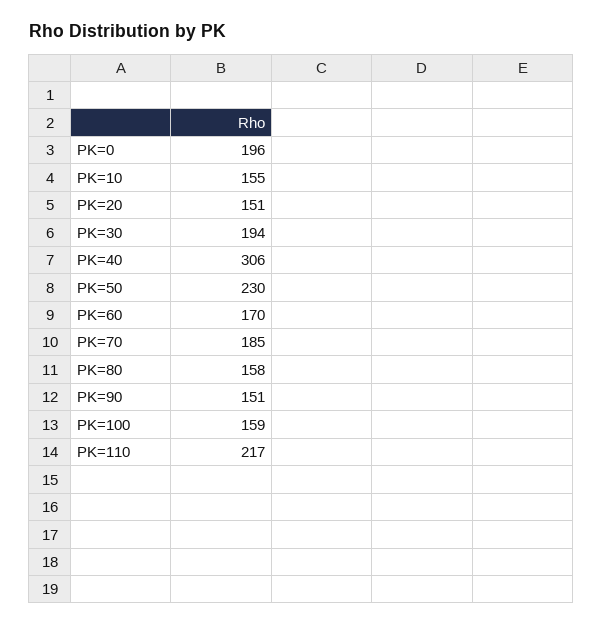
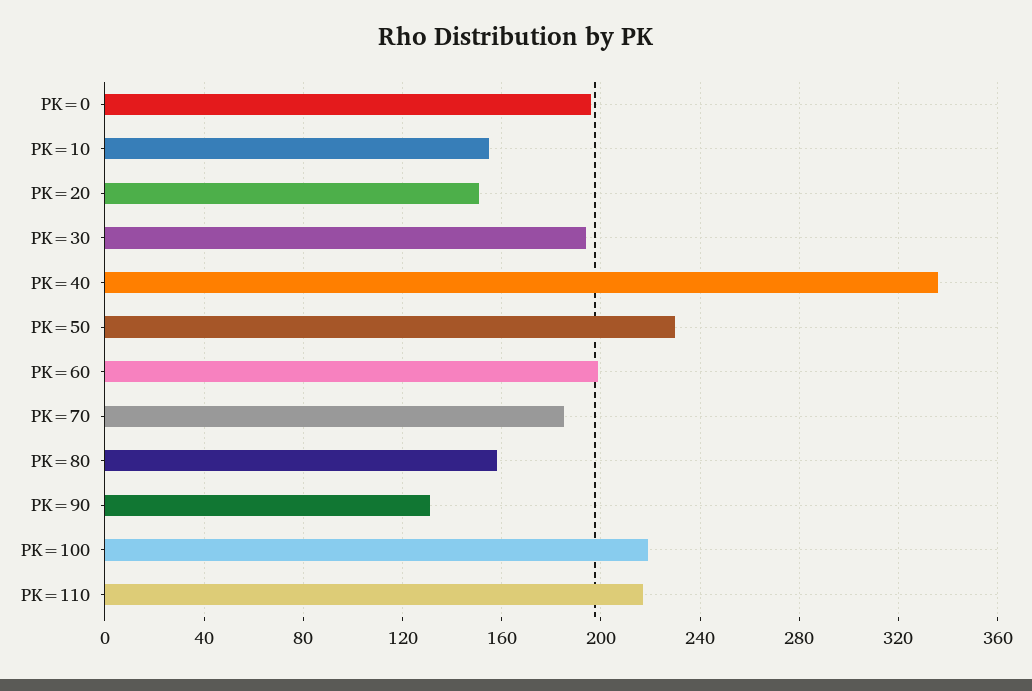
  {
    "PK=0": 196,
    "PK=10": 155,
    "PK=20": 151,
    "PK=30": 194,
-   "PK=40": 306,
+   "PK=40": 335,
    "PK=50": 230,
-   "PK=60": 170,
+   "PK=60": 200,
    "PK=70": 185,
    "PK=80": 158,
-   "PK=90": 151,
+   "PK=90": 130,
-   "PK=100": 159,
+   "PK=100": 220,
    "PK=110": 217
  }

